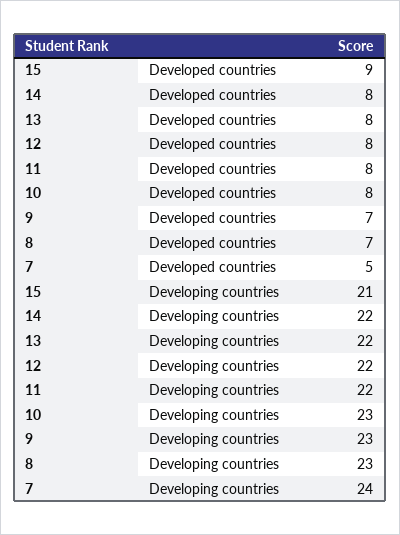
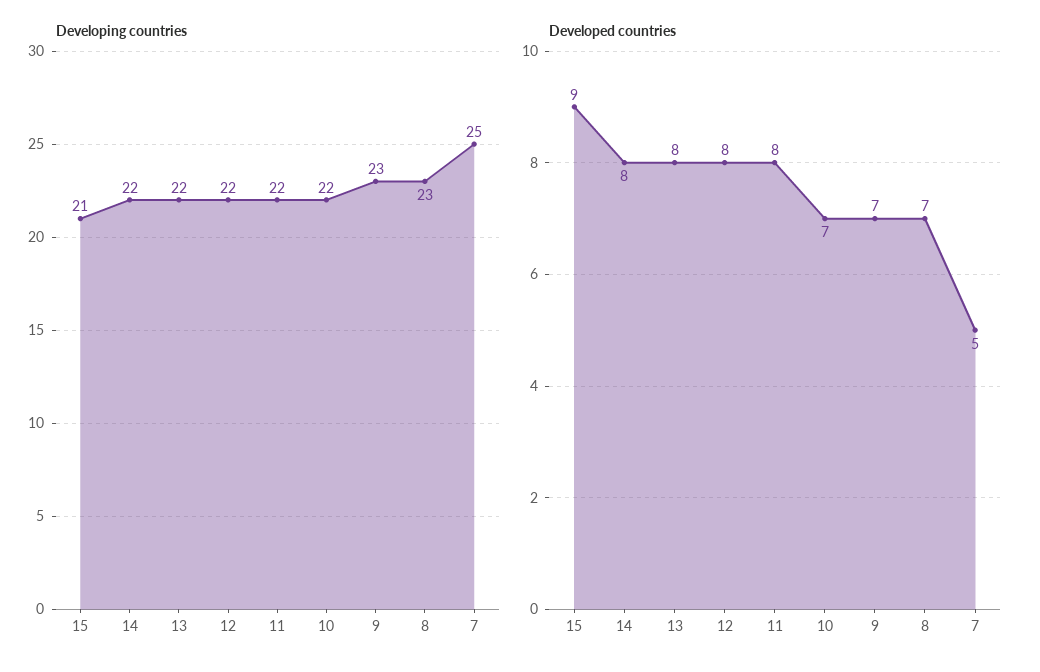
  {
    "Developed countries": {
      "15": 9,
      "14": 8,
      "13": 8,
      "12": 8,
      "11": 8,
-     "10": 8,
+     "10": 7,
      "9": 7,
      "8": 7,
      "7": 5
    },
    "Developing countries": {
      "15": 21,
      "14": 22,
      "13": 22,
      "12": 22,
      "11": 22,
-     "10": 23,
+     "10": 22,
      "9": 23,
      "8": 23,
-     "7": 24
+     "7": 25
    }
  }

